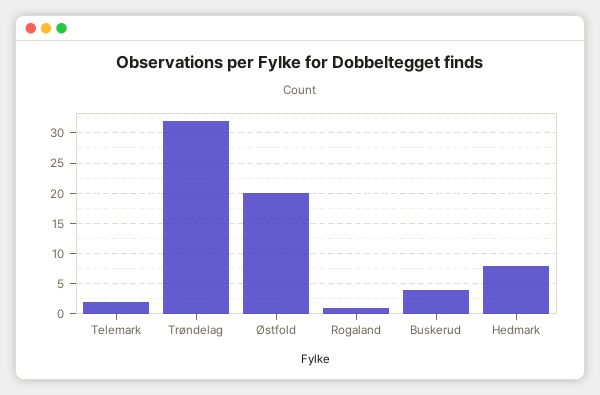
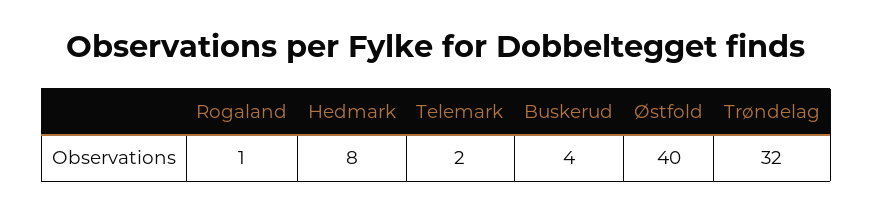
  {
    "Telemark": 2,
    "Trøndelag": 32,
-   "Østfold": 20,
+   "Østfold": 40,
    "Rogaland": 1,
    "Buskerud": 4,
    "Hedmark": 8
  }

